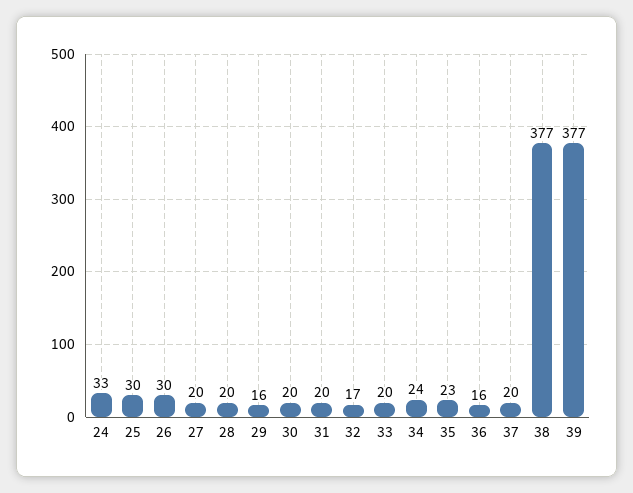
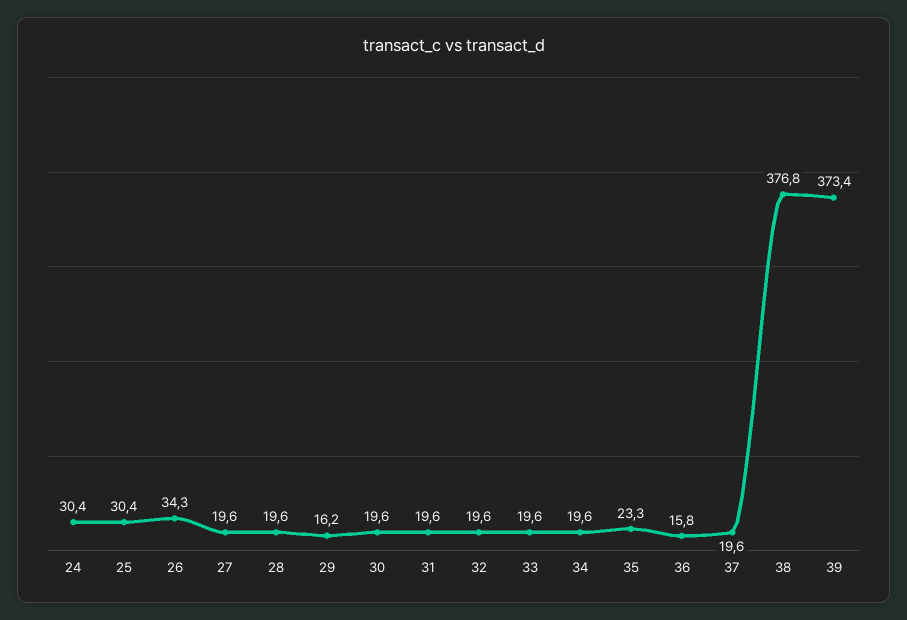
  {
-   "24": 33,
+   "24": 30.4,
    "25": 30.4,
-   "26": 30,
+   "26": 34.3,
    "27": 19.6,
    "28": 19.6,
    "29": 16.2,
    "30": 19.6,
    "31": 19.6,
-   "32": 17,
+   "32": 19.6,
    "33": 19.6,
-   "34": 24,
+   "34": 19.6,
    "35": 23.3,
    "36": 15.8,
    "37": 19.6,
    "38": 376.8,
-   "39": 377
+   "39": 373.4
  }

